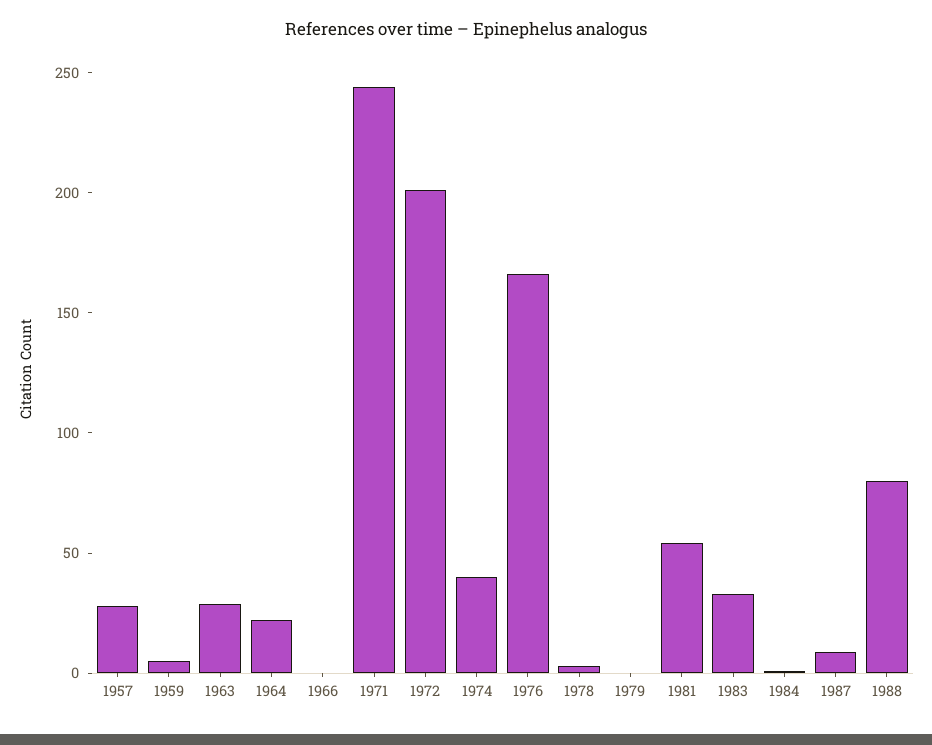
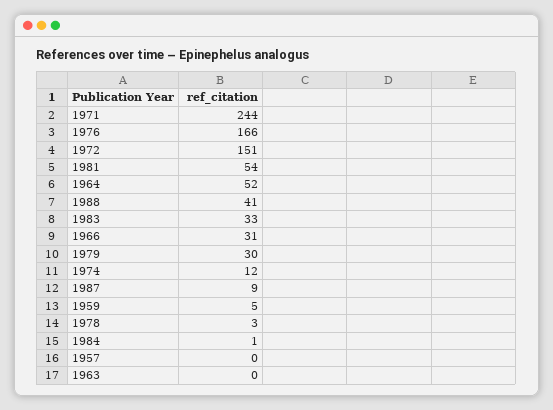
  {
-   "1957": 30,
+   "1957": 0,
    "1959": 5,
-   "1963": 30,
+   "1963": 0,
-   "1964": 20,
+   "1964": 52,
-   "1966": 0,
+   "1966": 31,
    "1971": 244,
-   "1972": 200,
+   "1972": 151,
-   "1974": 40,
+   "1974": 12,
    "1976": 166,
    "1978": 3,
-   "1979": 0,
+   "1979": 30,
    "1981": 54,
    "1983": 33,
    "1984": 1,
    "1987": 9,
-   "1988": 80
+   "1988": 41
  }

